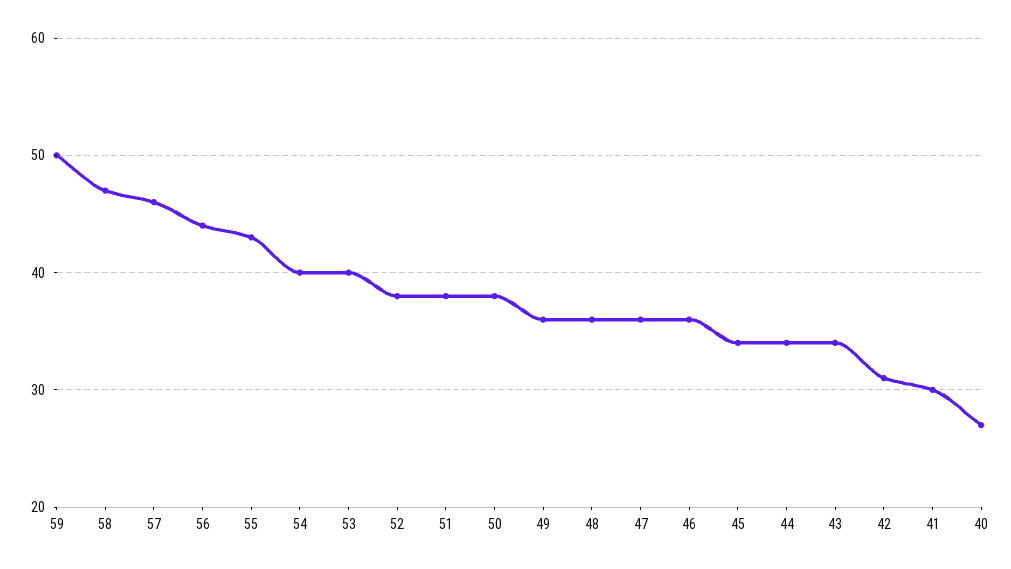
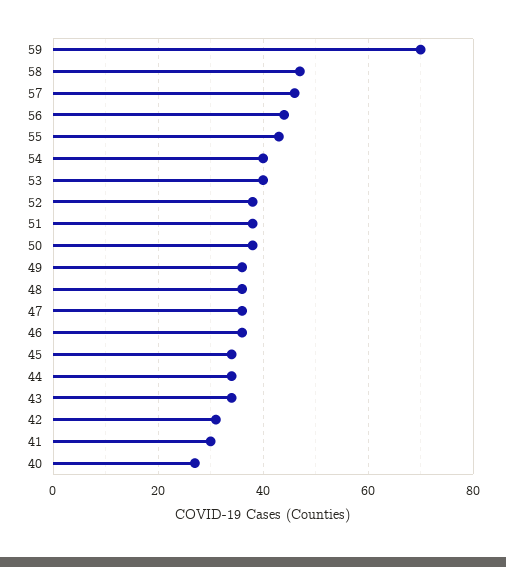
  {
-   "59": 50,
+   "59": 70,
    "58": 47,
    "57": 46,
    "56": 44,
    "55": 43,
    "54": 40,
    "53": 40,
    "52": 38,
    "51": 38,
    "50": 38,
    "49": 36,
    "48": 36,
    "47": 36,
    "46": 36,
    "45": 34,
    "44": 34,
    "43": 34,
    "42": 31,
    "41": 30,
    "40": 27
  }

